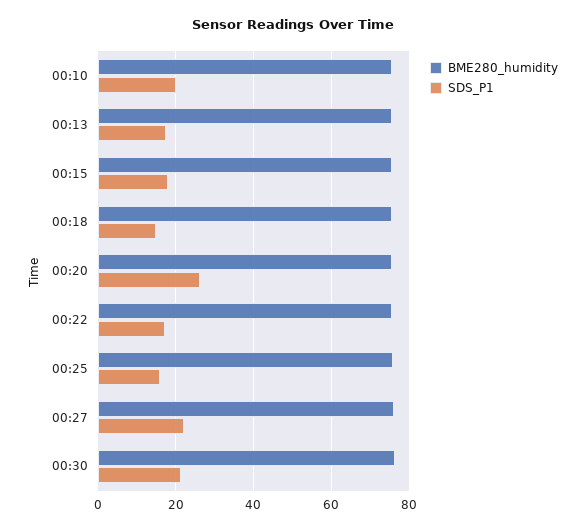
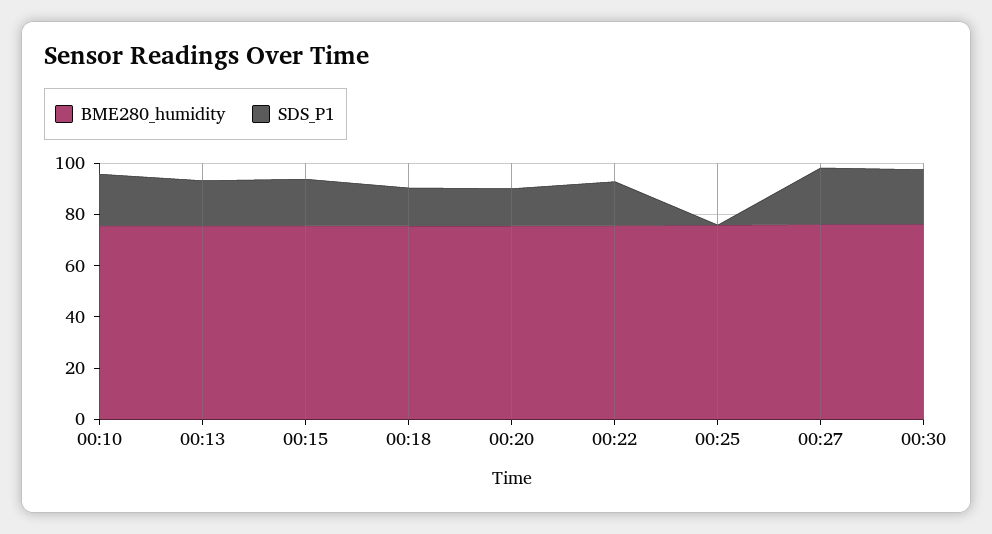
  {
    "BME280_humidity": {
      "00:10": 76,
      "00:13": 76,
      "00:15": 76,
      "00:18": 76,
      "00:20": 76,
      "00:22": 76,
      "00:25": 76,
      "00:27": 76,
      "00:30": 76
    },
    "SDS_P1": {
      "00:10": 20,
      "00:13": 18,
      "00:15": 18,
      "00:18": 14,
-     "00:20": 26,
+     "00:20": 15,
      "00:22": 18,
-     "00:25": 16,
+     "00:25": 0,
      "00:27": 22,
      "00:30": 22
    }
  }

